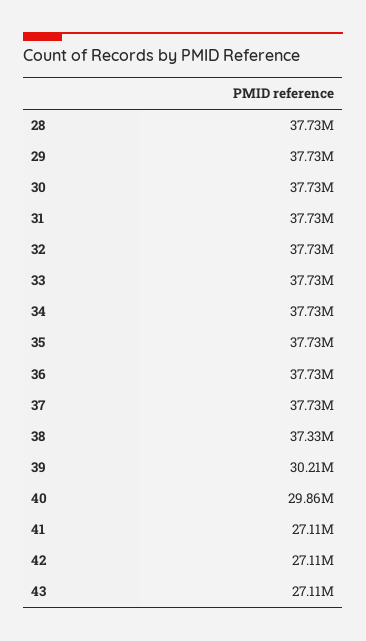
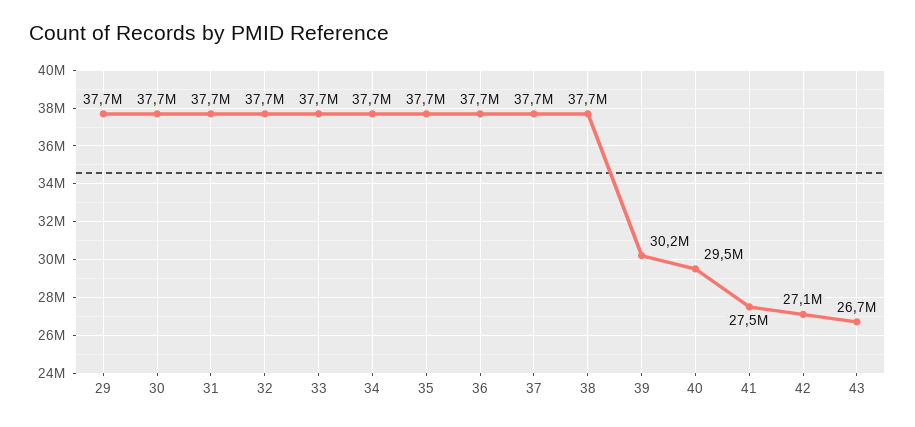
  {
-   "28": 37730000,
    "29": 37730000,
    "30": 37730000,
    "31": 37730000,
    "32": 37730000,
    "33": 37730000,
    "34": 37730000,
    "35": 37730000,
    "36": 37730000,
    "37": 37730000,
-   "38": 37330000,
+   "38": 37700000,
    "39": 30210000,
-   "40": 29860000,
+   "40": 29500000,
-   "41": 27110000,
+   "41": 27500000,
    "42": 27110000,
-   "43": 27110000
+   "43": 26700000
  }

